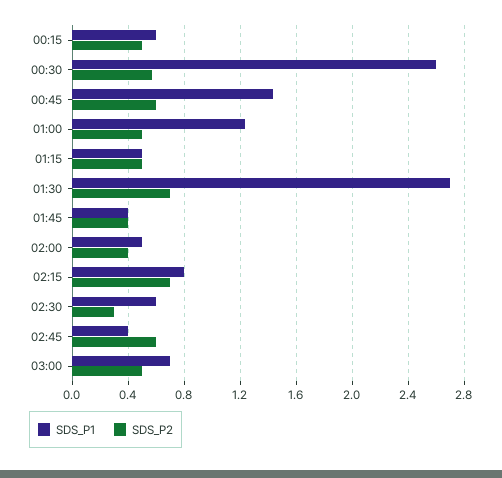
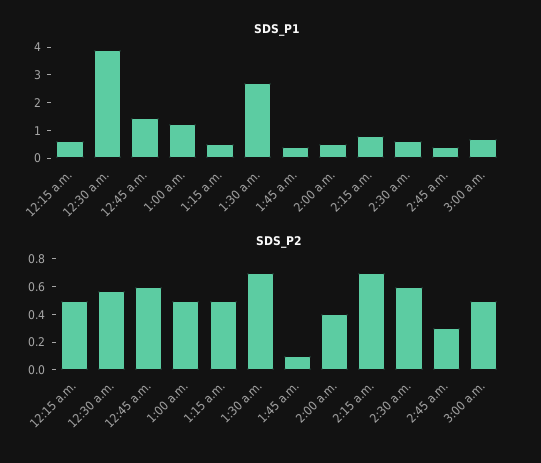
  {
    "SDS_P1": {
      "00:15": 0.6,
-     "00:30": 2.6,
+     "00:30": 4,
      "00:45": 1.45,
      "01:00": 1.25,
      "01:15": 0.5,
      "01:30": 2.7,
      "01:45": 0.4,
      "02:00": 0.5,
      "02:15": 0.8,
      "02:30": 0.6,
      "02:45": 0.4,
      "03:00": 0.7
    },
    "SDS_P2": {
      "00:15": 0.5,
      "00:30": 0.55,
      "00:45": 0.6,
      "01:00": 0.5,
      "01:15": 0.5,
      "01:30": 0.7,
-     "01:45": 0.4,
+     "01:45": 0.1,
      "02:00": 0.4,
      "02:15": 0.7,
-     "02:30": 0.3,
+     "02:30": 0.6,
-     "02:45": 0.6,
+     "02:45": 0.3,
      "03:00": 0.5
    }
  }

